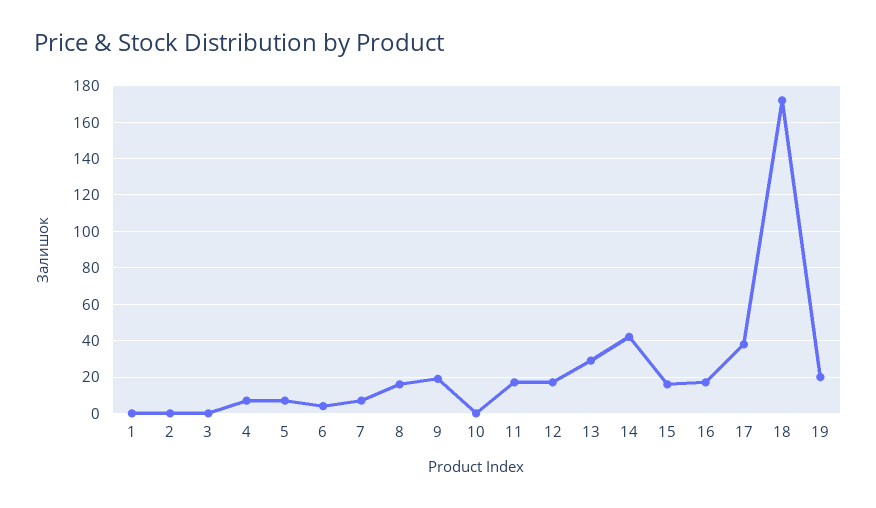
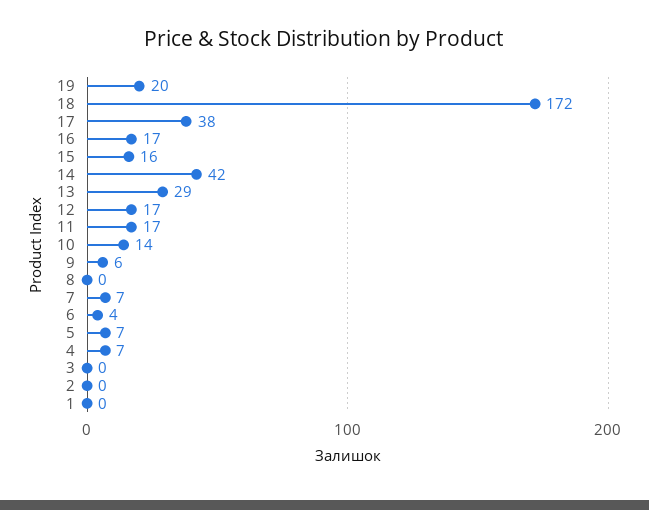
  {
    "1": 0,
    "2": 0,
    "3": 0,
    "4": 7,
    "5": 7,
    "6": 4,
    "7": 7,
-   "8": 15,
+   "8": 0,
-   "9": 20,
+   "9": 6,
-   "10": 0,
+   "10": 14,
    "11": 17,
    "12": 17,
    "13": 29,
    "14": 42,
    "15": 16,
    "16": 17,
    "17": 38,
    "18": 172,
    "19": 20
  }

